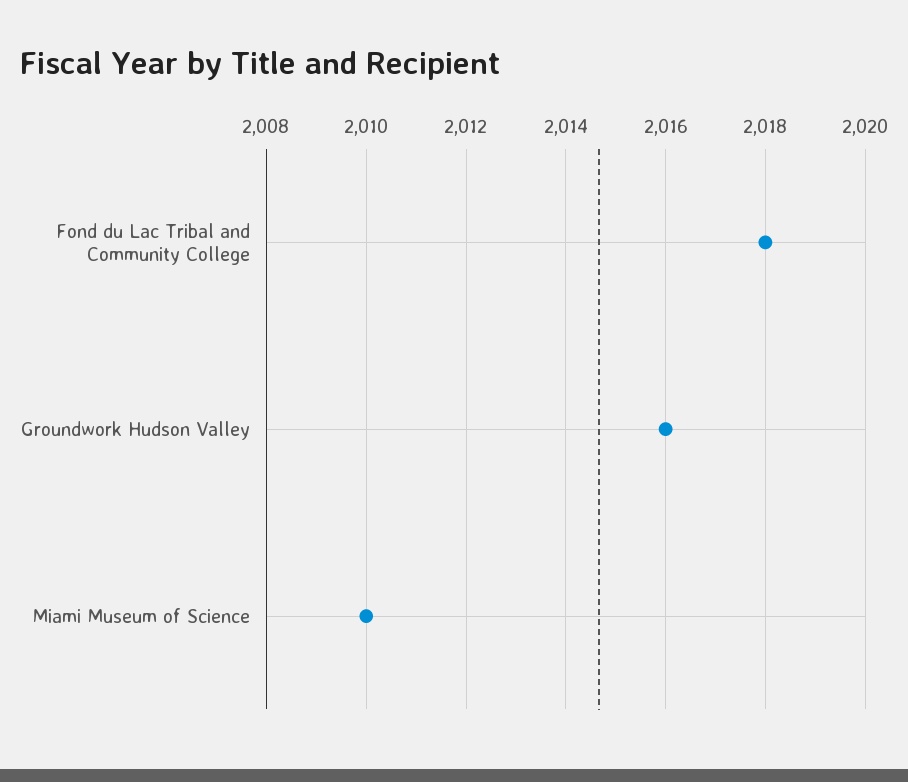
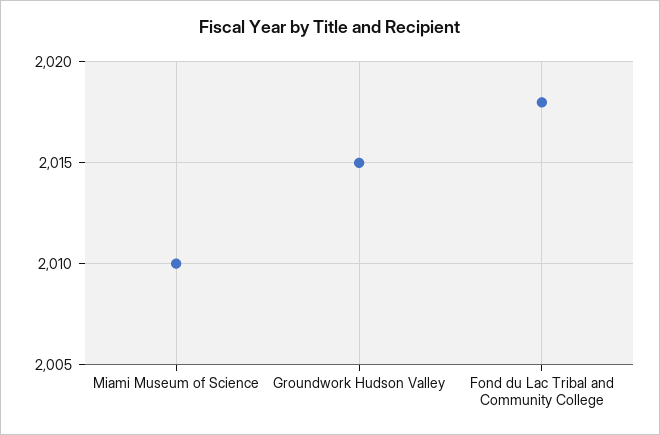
  {
    "Fond du Lac Tribal and Community College": 2018,
-   "Groundwork Hudson Valley": 2016,
+   "Groundwork Hudson Valley": 2015,
    "Miami Museum of Science": 2010
  }

